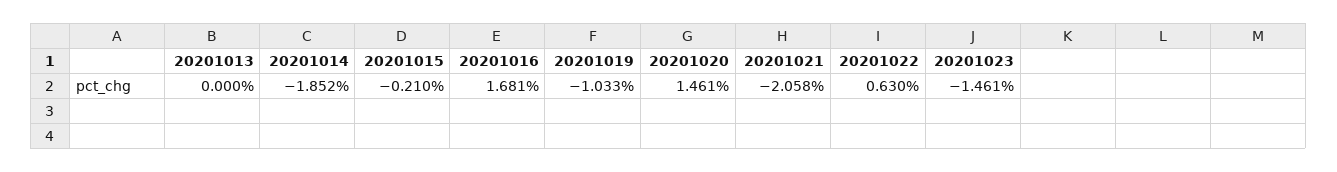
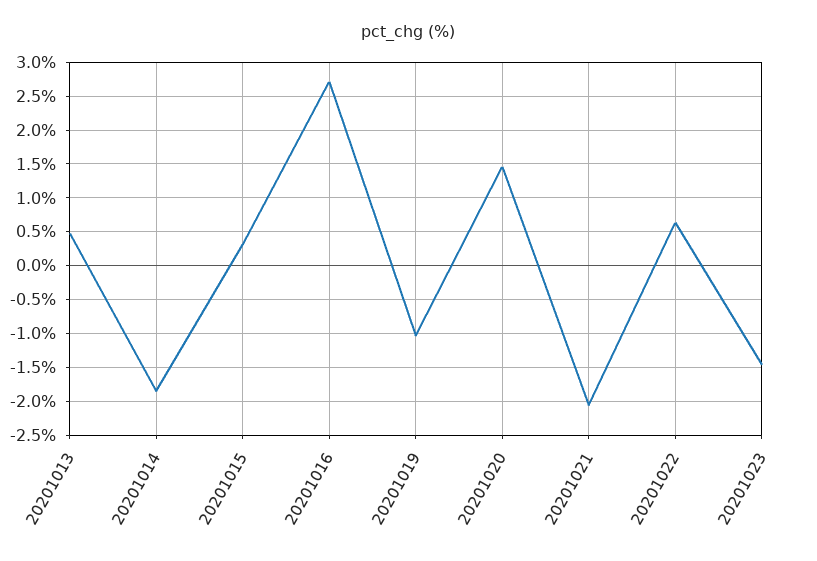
  {
-   "20201013": 0,
+   "20201013": 0.5,
    "20201014": -1.852,
-   "20201015": -0.21,
+   "20201015": 0.3,
-   "20201016": 1.681,
+   "20201016": 2.7,
    "20201019": -1.033,
    "20201020": 1.461,
    "20201021": -2.058,
    "20201022": 0.63,
    "20201023": -1.461
  }

